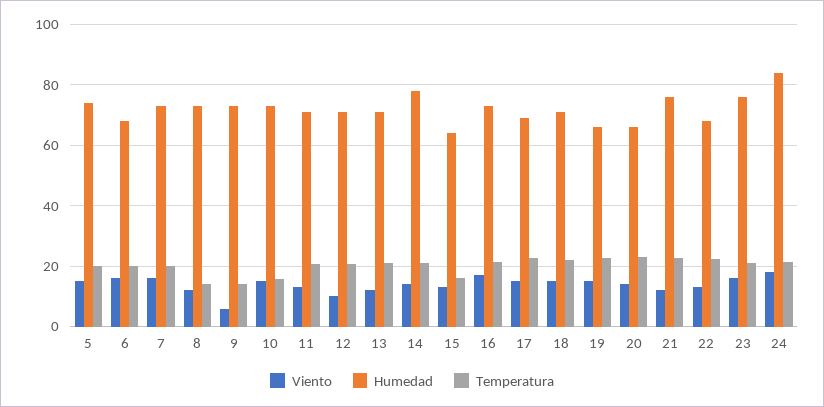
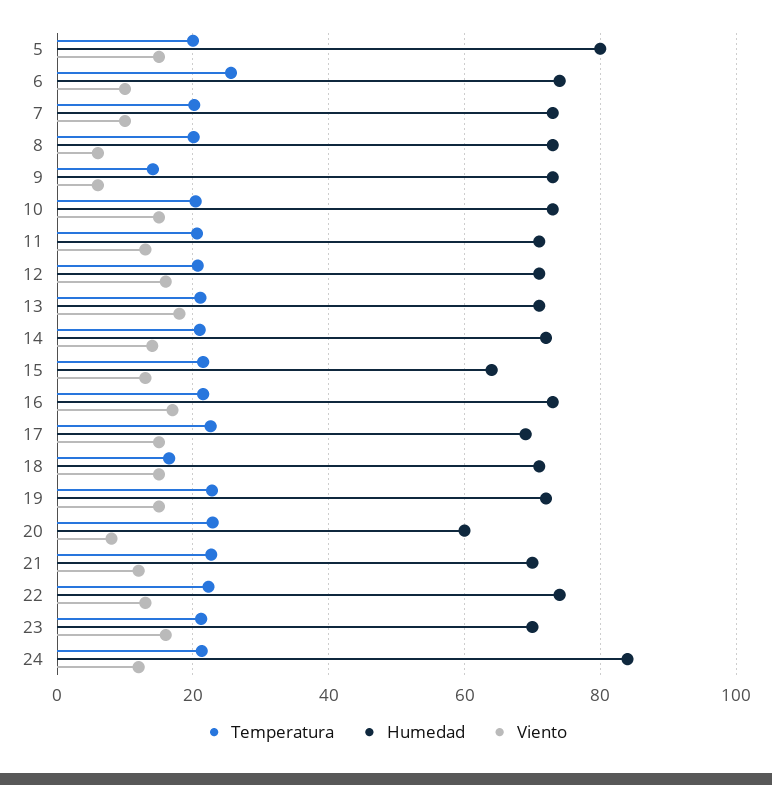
  {
    "Viento": {
      "5": 16,
-     "6": 16,
+     "6": 10,
-     "7": 16,
+     "7": 10,
-     "8": 12,
+     "8": 6,
      "9": 6,
      "10": 16,
      "11": 14,
-     "12": 10,
+     "12": 16,
-     "13": 12,
+     "13": 18,
      "14": 14,
      "15": 14,
      "16": 18,
      "17": 16,
      "18": 16,
      "19": 16,
-     "20": 14,
+     "20": 8,
      "21": 12,
      "22": 14,
      "23": 16,
-     "24": 18
+     "24": 12
    },
    "Humedad": {
-     "5": 74,
+     "5": 80,
-     "6": 68,
+     "6": 74,
      "7": 74,
      "8": 74,
      "9": 74,
      "10": 74,
      "11": 72,
      "12": 72,
      "13": 72,
-     "14": 78,
+     "14": 72,
      "15": 64,
      "16": 74,
      "17": 70,
      "18": 72,
-     "19": 66,
+     "19": 72,
-     "20": 66,
+     "20": 60,
-     "21": 76,
+     "21": 70,
-     "22": 68,
+     "22": 74,
-     "23": 76,
+     "23": 70,
      "24": 84
    },
    "Temperatura": {
      "5": 20,
-     "6": 20,
+     "6": 26,
      "7": 20,
-     "8": 14,
+     "8": 20,
      "9": 14,
-     "10": 16,
+     "10": 20,
      "11": 20,
      "12": 20,
      "13": 22,
      "14": 22,
-     "15": 16,
+     "15": 22,
      "16": 22,
      "17": 22,
-     "18": 22,
+     "18": 16,
      "19": 22,
      "20": 22,
      "21": 22,
      "22": 22,
      "23": 22,
      "24": 22
    }
  }

